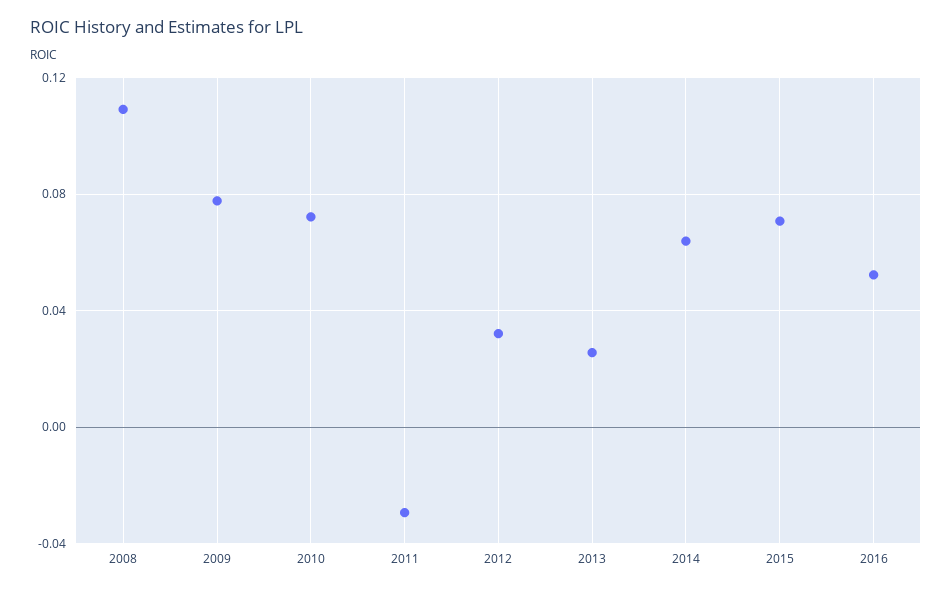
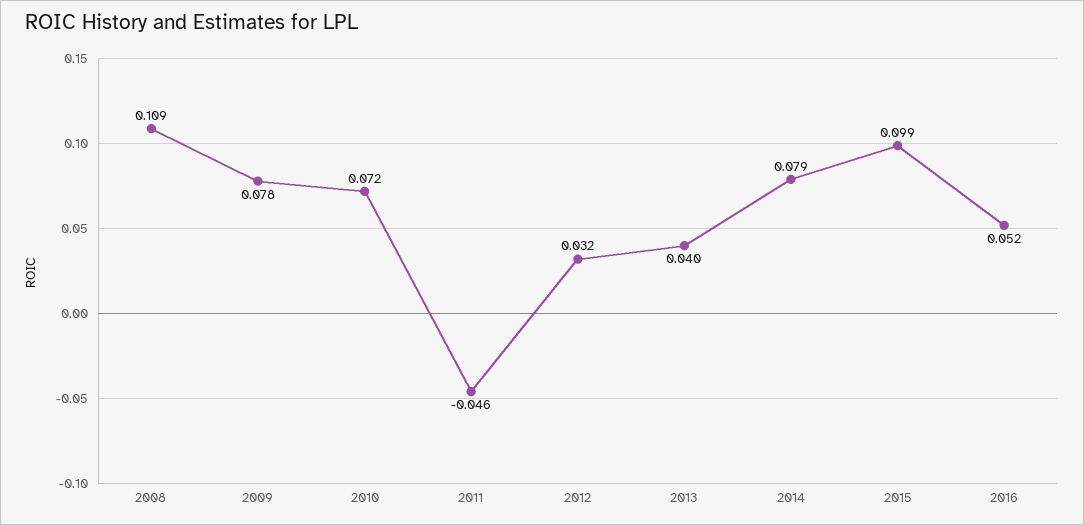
  {
    "2008": 0.109,
    "2009": 0.078,
    "2010": 0.072,
-   "2011": -0.03,
+   "2011": -0.046,
    "2012": 0.032,
-   "2013": 0.025,
+   "2013": 0.04,
-   "2014": 0.065,
+   "2014": 0.079,
-   "2015": 0.07,
+   "2015": 0.099,
    "2016": 0.052
  }

